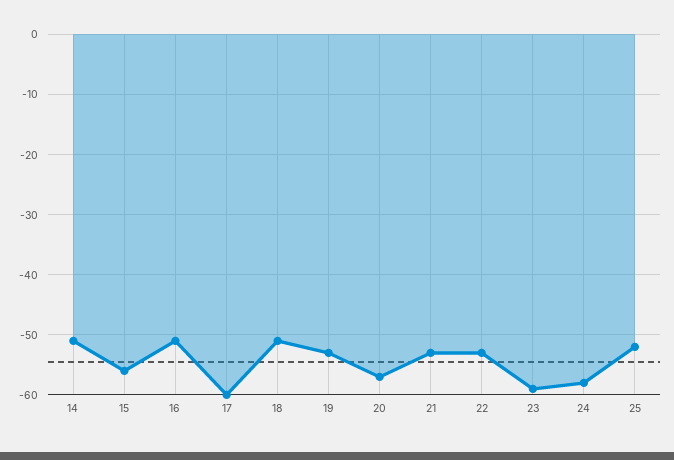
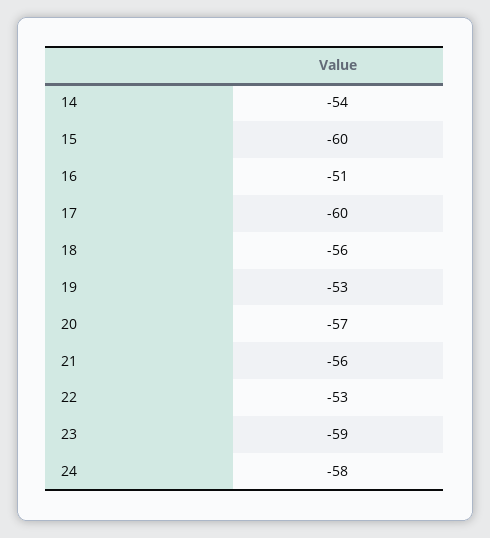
  {
-   "14": -51,
+   "14": -54,
-   "15": -56,
+   "15": -60,
    "16": -51,
    "17": -60,
-   "18": -51,
+   "18": -56,
    "19": -53,
    "20": -57,
-   "21": -53,
+   "21": -56,
    "22": -53,
    "23": -59,
-   "24": -58,
+   "24": -58
-   "25": -52
  }

